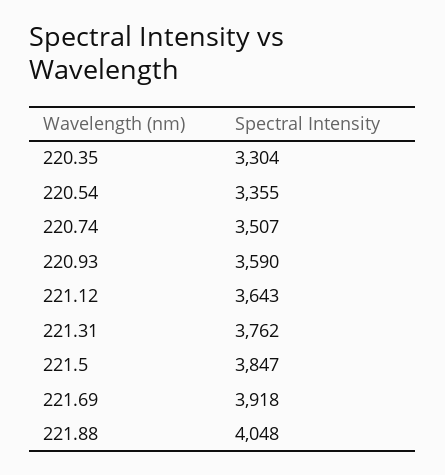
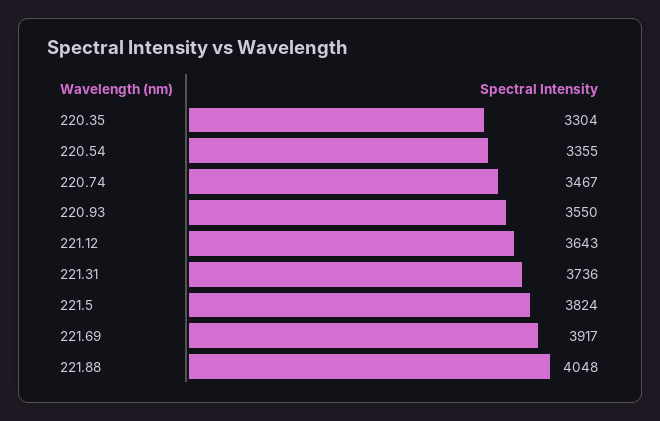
  {
    "220.35": 3304,
    "220.54": 3355,
-   "220.74": 3507,
+   "220.74": 3467,
-   "220.93": 3590,
+   "220.93": 3550,
    "221.12": 3643,
-   "221.31": 3762,
+   "221.31": 3736,
-   "221.5": 3847,
+   "221.5": 3824,
-   "221.69": 3918,
+   "221.69": 3917,
    "221.88": 4048
  }

